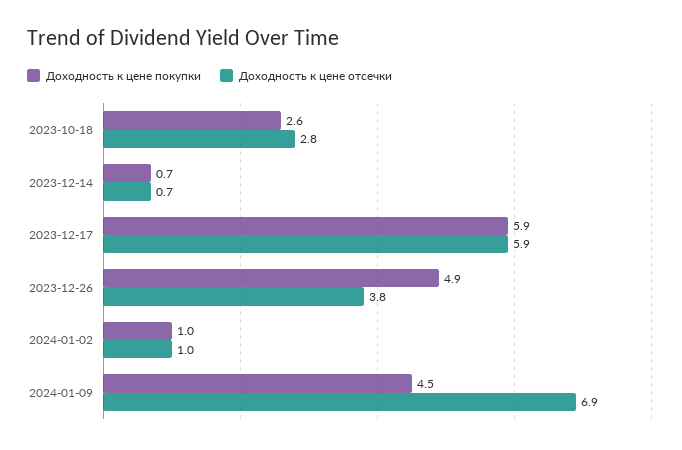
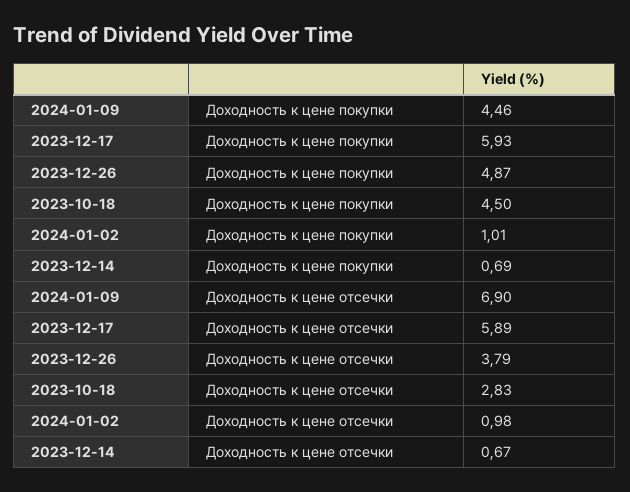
  {
    "Доходность к цене покупки": {
-     "2023-10-18": 2.6,
+     "2023-10-18": 4.5,
      "2023-12-14": 0.69,
      "2023-12-17": 5.93,
      "2023-12-26": 4.87,
      "2024-01-02": 1.01,
      "2024-01-09": 4.46
    },
    "Доходность к цене отсечки": {
      "2023-10-18": 2.83,
      "2023-12-14": 0.67,
      "2023-12-17": 5.89,
      "2023-12-26": 3.79,
      "2024-01-02": 0.98,
      "2024-01-09": 6.9
    }
  }

